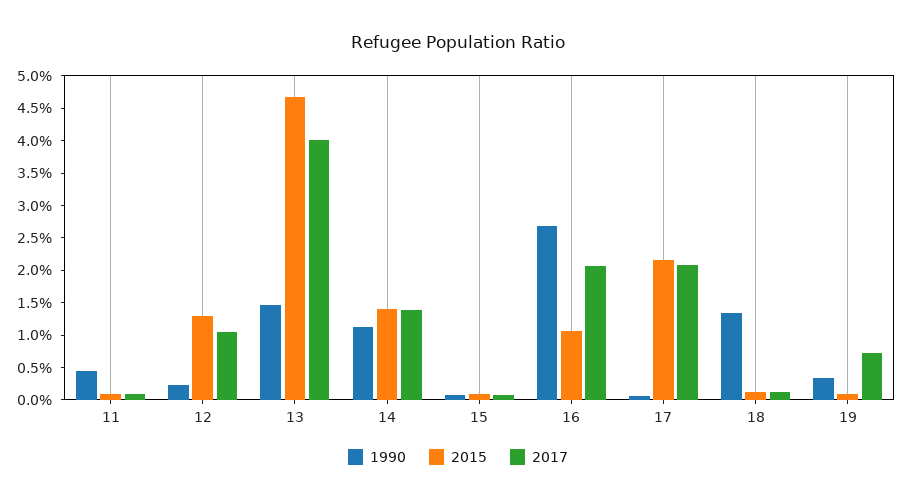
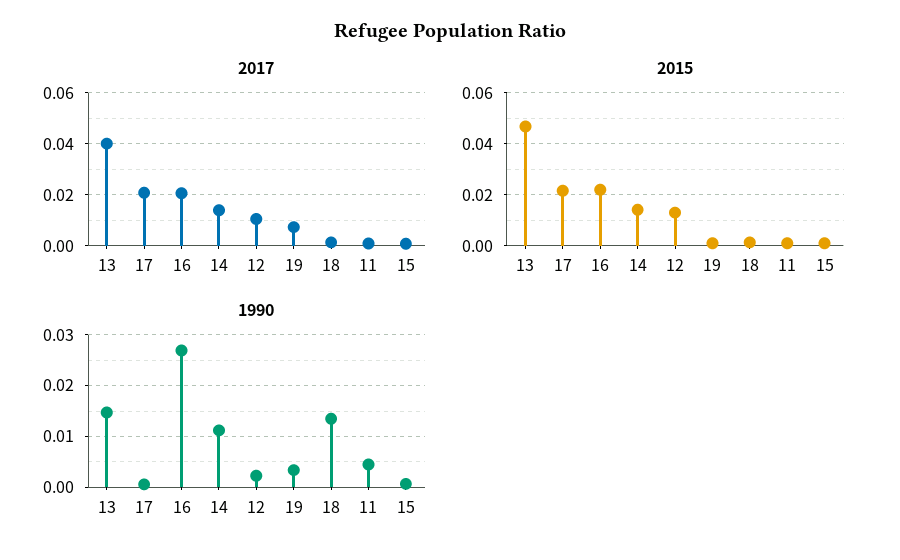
  {
    "1990": {
      "11": 0.004,
      "12": 0.002,
      "13": 0.014,
      "14": 0.012,
      "15": 0,
      "16": 0.026,
      "17": 0,
      "18": 0.014,
      "19": 0.004
    },
    "2015": {
      "11": 0,
      "12": 0.0125,
      "13": 0.0475,
      "14": 0.015,
      "15": 0,
-     "16": 0.01,
+     "16": 0.0225,
      "17": 0.0225,
      "18": 0.0025,
      "19": 0
    },
    "2017": {
      "11": 0,
      "12": 0.01,
      "13": 0.04,
      "14": 0.015,
      "15": 0,
      "16": 0.02,
      "17": 0.02,
      "18": 0.0025,
      "19": 0.0075
    }
  }

